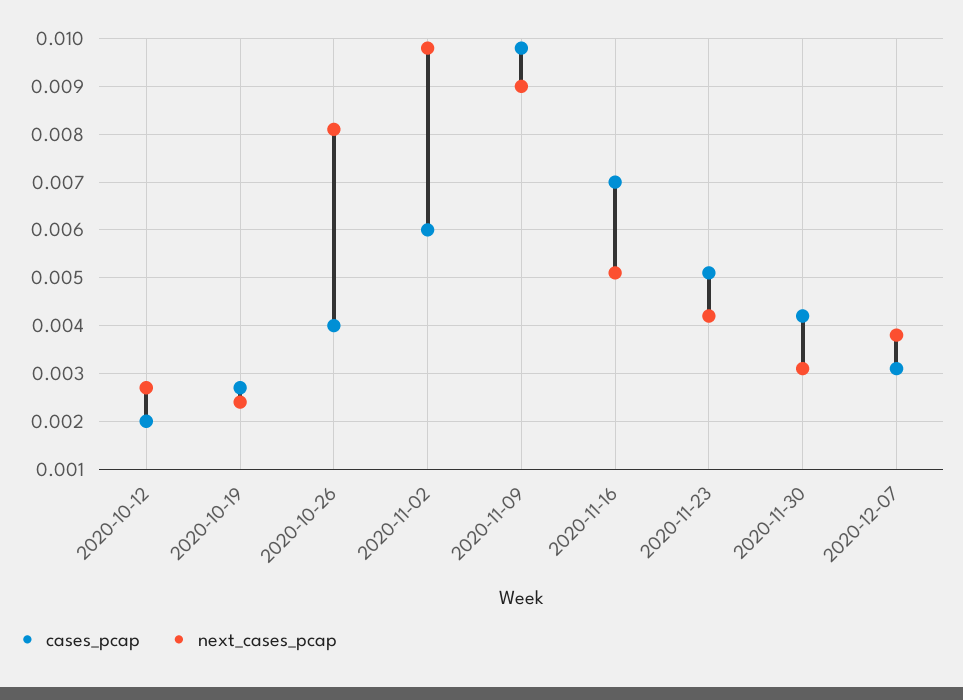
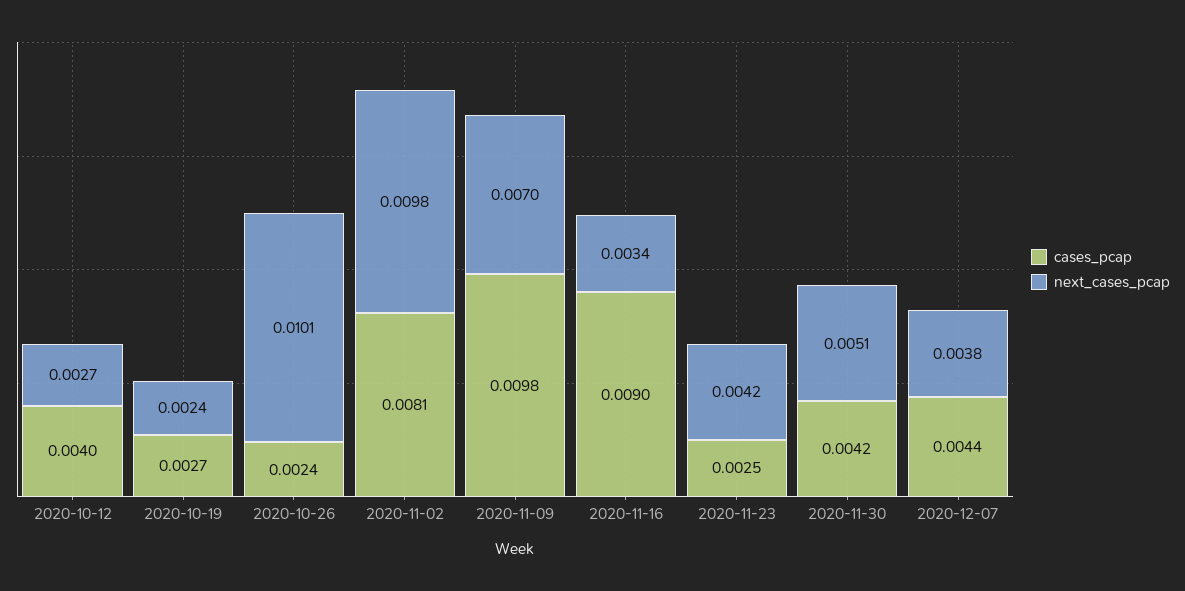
  {
    "cases_pcap": {
-     "2020-10-12": 0.002,
+     "2020-10-12": 0.004,
      "2020-10-19": 0.0027,
-     "2020-10-26": 0.004,
+     "2020-10-26": 0.0024,
-     "2020-11-02": 0.006,
+     "2020-11-02": 0.0081,
      "2020-11-09": 0.0098,
-     "2020-11-16": 0.007,
+     "2020-11-16": 0.009,
-     "2020-11-23": 0.005,
+     "2020-11-23": 0.0025,
      "2020-11-30": 0.0042,
-     "2020-12-07": 0.003
+     "2020-12-07": 0.0044
    },
    "next_cases_pcap": {
      "2020-10-12": 0.0027,
      "2020-10-19": 0.0024,
-     "2020-10-26": 0.008,
+     "2020-10-26": 0.0101,
      "2020-11-02": 0.0098,
-     "2020-11-09": 0.009,
+     "2020-11-09": 0.007,
-     "2020-11-16": 0.005,
+     "2020-11-16": 0.0034,
      "2020-11-23": 0.0042,
-     "2020-11-30": 0.003,
+     "2020-11-30": 0.0051,
      "2020-12-07": 0.0038
    }
  }

